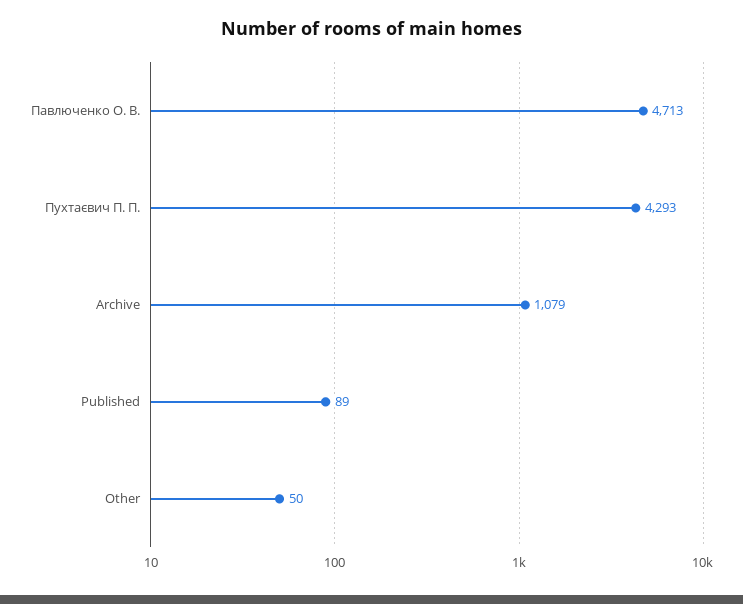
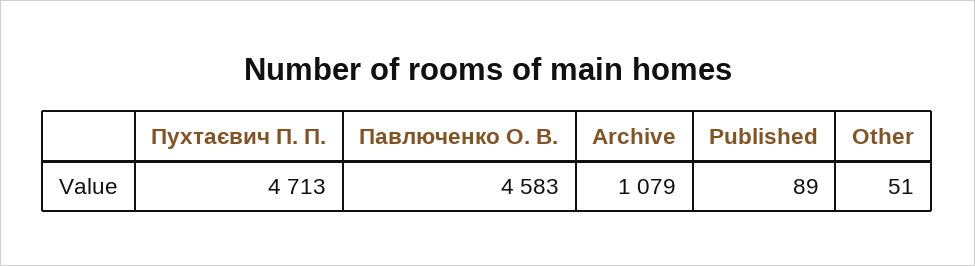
  {
-   "Павлюченко О. В.": 4713,
+   "Павлюченко О. В.": 4583,
-   "Пухтаєвич П. П.": 4293,
+   "Пухтаєвич П. П.": 4713,
    "Archive": 1079,
    "Published": 89,
-   "Other": 50
+   "Other": 51
  }

